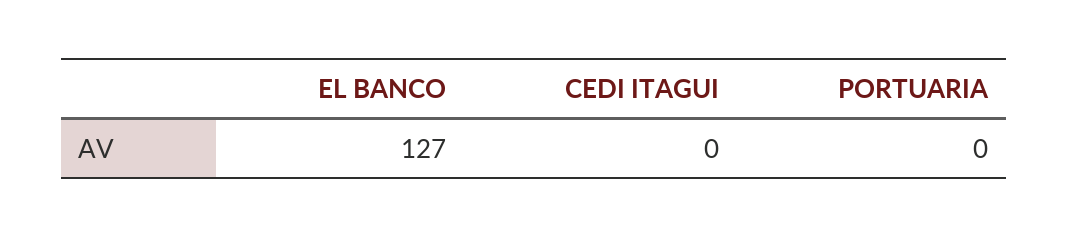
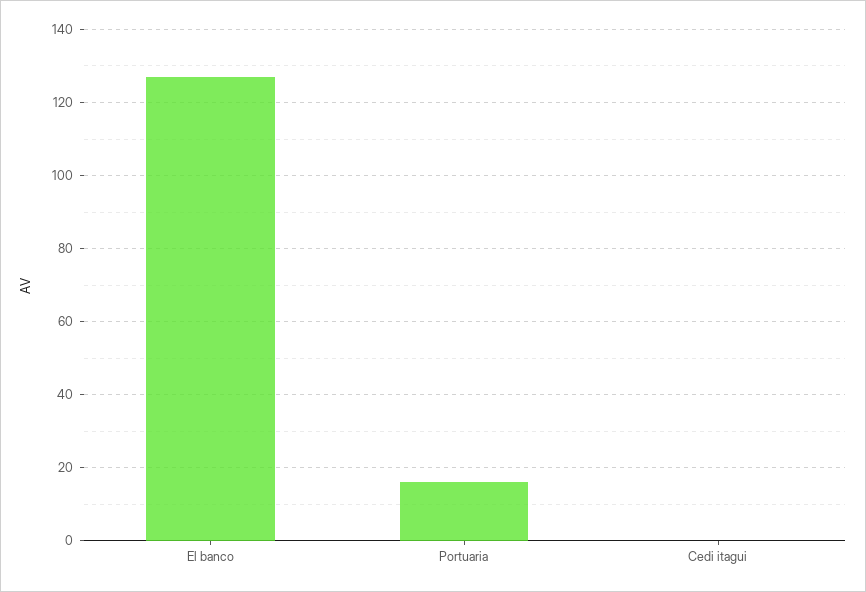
  {
    "EL BANCO": 127,
    "CEDI ITAGUI": 0,
-   "PORTUARIA": 0
+   "PORTUARIA": 15
  }

